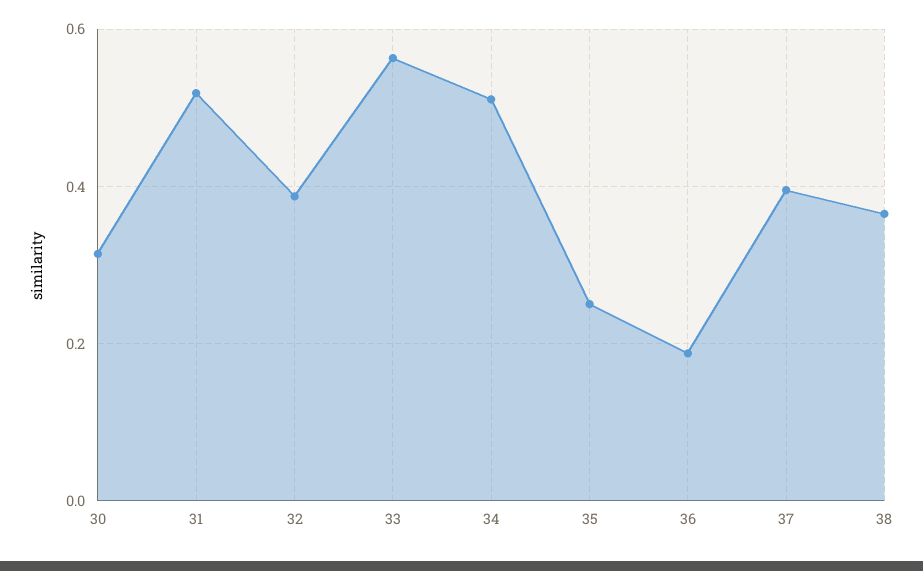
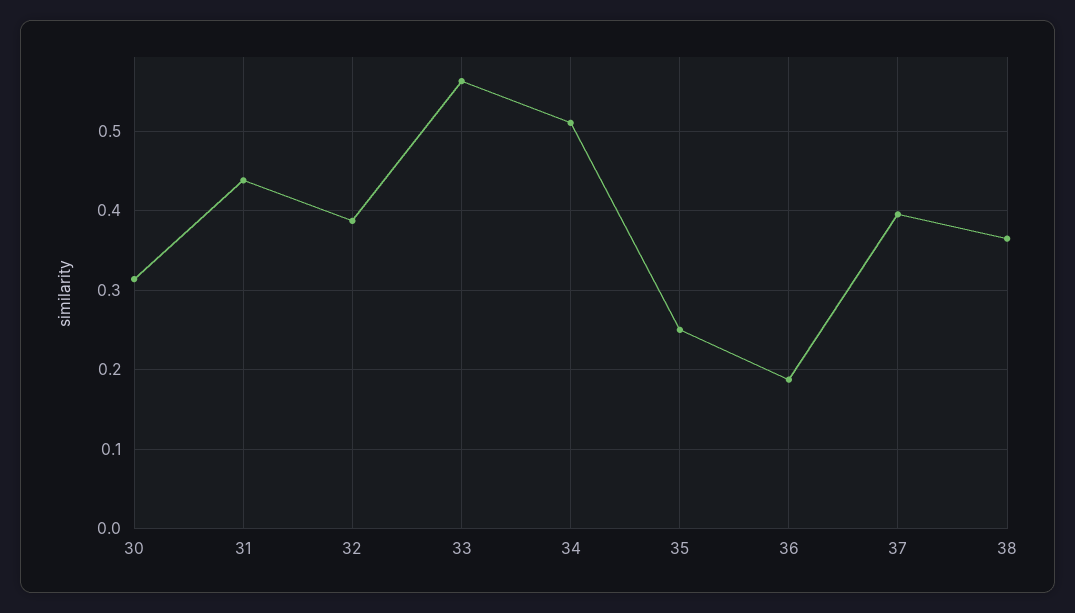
  {
    "30": 0.31,
-   "31": 0.52,
+   "31": 0.44,
    "32": 0.39,
    "33": 0.56,
    "34": 0.51,
    "35": 0.25,
    "36": 0.19,
    "37": 0.4,
    "38": 0.37
  }

